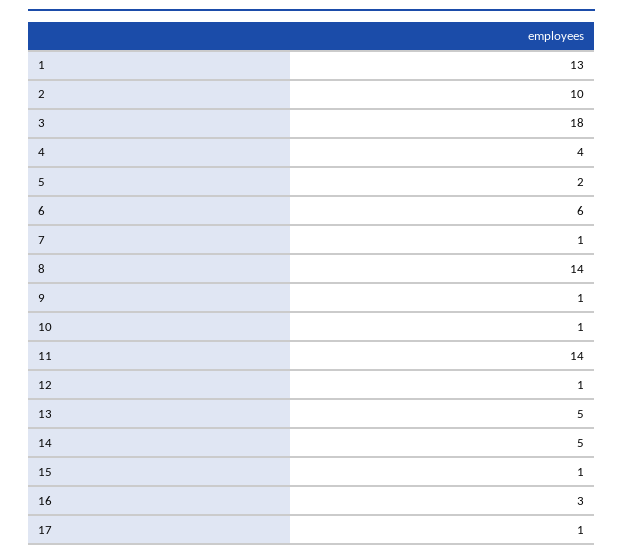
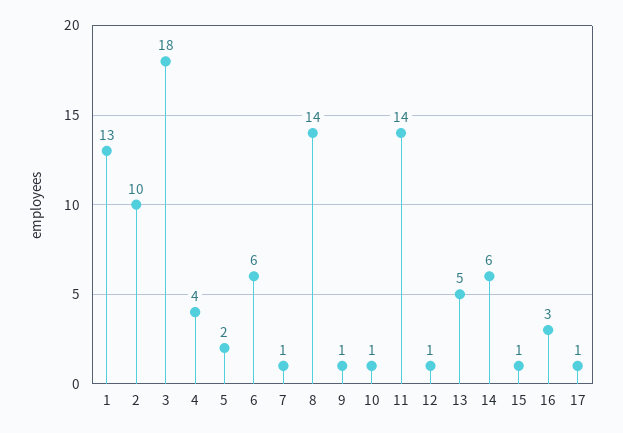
  {
    "1": 13,
    "2": 10,
    "3": 18,
    "4": 4,
    "5": 2,
    "6": 6,
    "7": 1,
    "8": 14,
    "9": 1,
    "10": 1,
    "11": 14,
    "12": 1,
    "13": 5,
-   "14": 5,
+   "14": 6,
    "15": 1,
    "16": 3,
    "17": 1
  }

